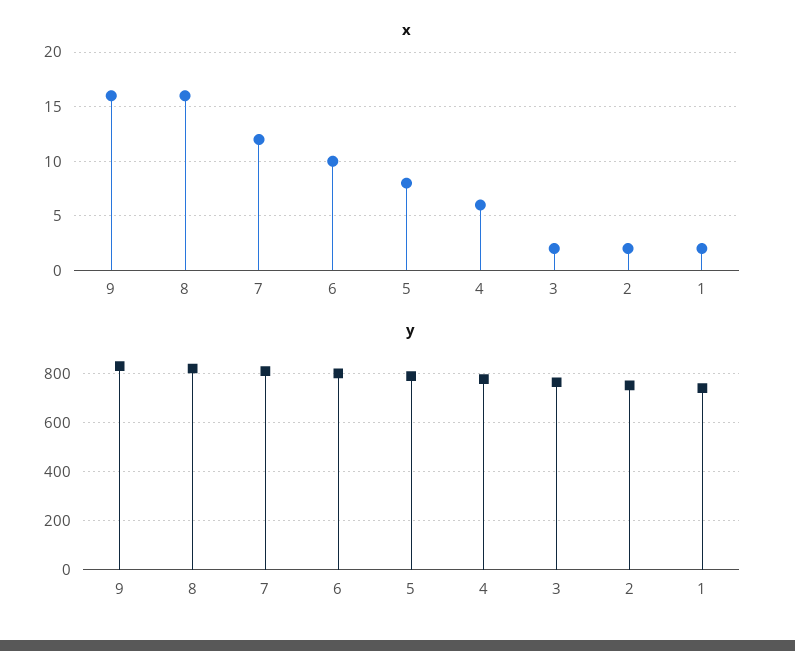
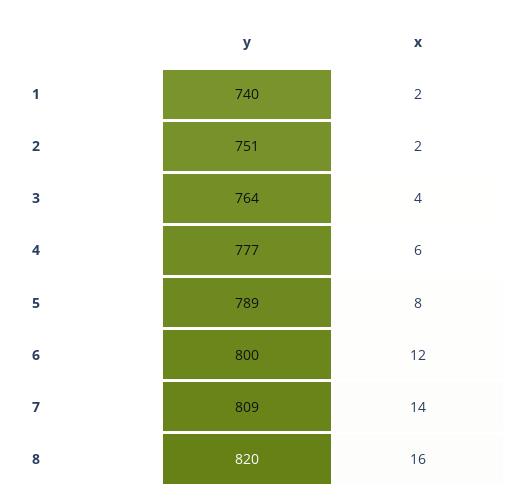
  {
    "x": {
-     "9": 16,
      "8": 16,
-     "7": 12,
+     "7": 14,
-     "6": 10,
+     "6": 12,
      "5": 8,
      "4": 6,
-     "3": 2,
+     "3": 4,
      "2": 2,
      "1": 2
    },
    "y": {
-     "9": 825,
      "8": 820,
      "7": 809,
      "6": 800,
      "5": 789,
      "4": 777,
      "3": 764,
      "2": 751,
      "1": 740
    }
  }

